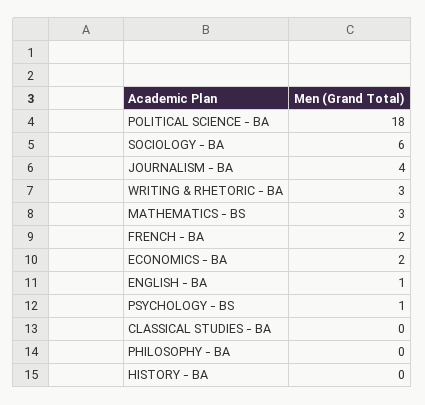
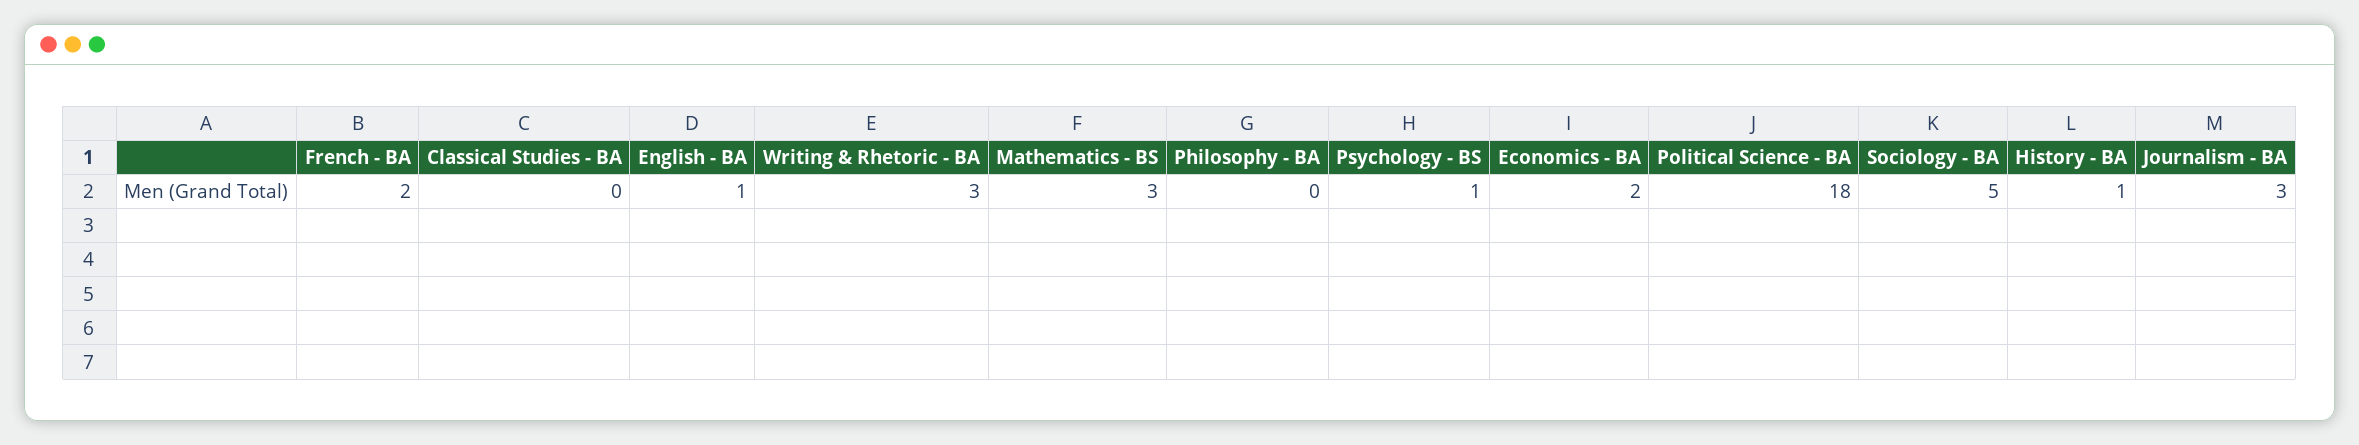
  {
    "POLITICAL SCIENCE - BA": 18,
-   "SOCIOLOGY - BA": 6,
+   "SOCIOLOGY - BA": 5,
-   "JOURNALISM - BA": 4,
+   "JOURNALISM - BA": 3,
    "WRITING & RHETORIC - BA": 3,
    "MATHEMATICS - BS": 3,
    "FRENCH - BA": 2,
    "ECONOMICS - BA": 2,
    "ENGLISH - BA": 1,
    "PSYCHOLOGY - BS": 1,
    "CLASSICAL STUDIES - BA": 0,
    "PHILOSOPHY - BA": 0,
-   "HISTORY - BA": 0
+   "HISTORY - BA": 1
  }

